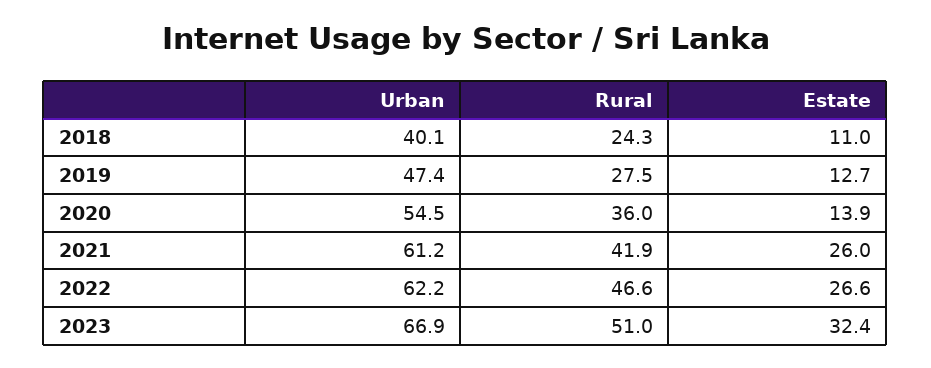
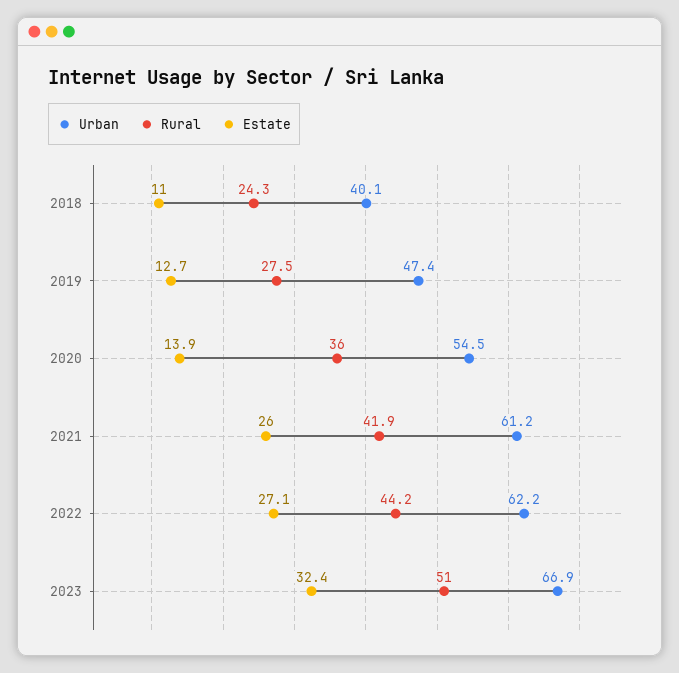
  {
    "Urban": {
      "2018": 40.1,
      "2019": 47.4,
      "2020": 54.5,
      "2021": 61.2,
      "2022": 62.2,
      "2023": 66.9
    },
    "Rural": {
      "2018": 24.3,
      "2019": 27.5,
      "2020": 36,
      "2021": 41.9,
-     "2022": 46.6,
+     "2022": 44.2,
      "2023": 51
    },
    "Estate": {
      "2018": 11,
      "2019": 12.7,
      "2020": 13.9,
      "2021": 26,
-     "2022": 26.6,
+     "2022": 27.1,
      "2023": 32.4
    }
  }

